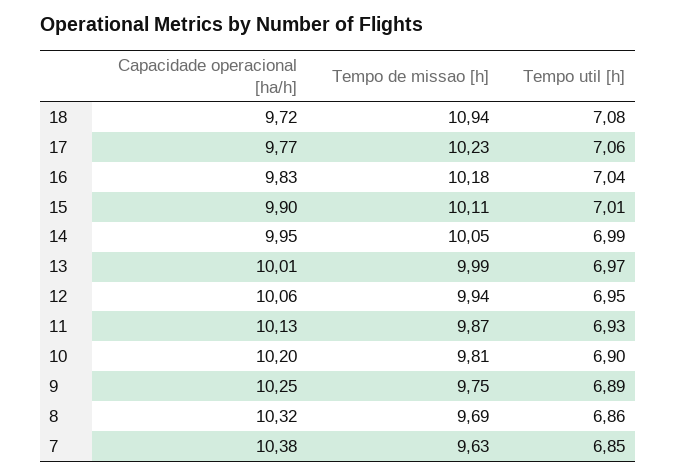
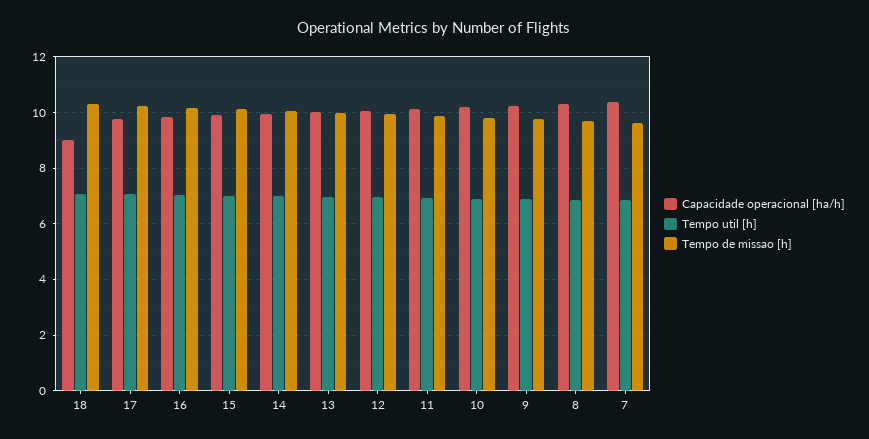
  {
    "Capacidade operacional [ha/h]": {
-     "18": 9.72,
+     "18": 9,
      "17": 9.77,
      "16": 9.83,
      "15": 9.9,
      "14": 9.95,
      "13": 10.01,
      "12": 10.06,
      "11": 10.13,
      "10": 10.2,
      "9": 10.25,
      "8": 10.32,
      "7": 10.38
    },
    "Tempo de missao [h]": {
-     "18": 10.94,
+     "18": 10.25,
      "17": 10.23,
      "16": 10.18,
      "15": 10.11,
      "14": 10.05,
      "13": 9.99,
      "12": 9.94,
      "11": 9.87,
      "10": 9.81,
      "9": 9.75,
      "8": 9.69,
      "7": 9.63
    },
    "Tempo util [h]": {
      "18": 7.08,
      "17": 7.06,
      "16": 7.04,
      "15": 7.01,
      "14": 6.99,
      "13": 6.97,
      "12": 6.95,
      "11": 6.93,
      "10": 6.9,
      "9": 6.89,
      "8": 6.86,
      "7": 6.85
    }
  }

